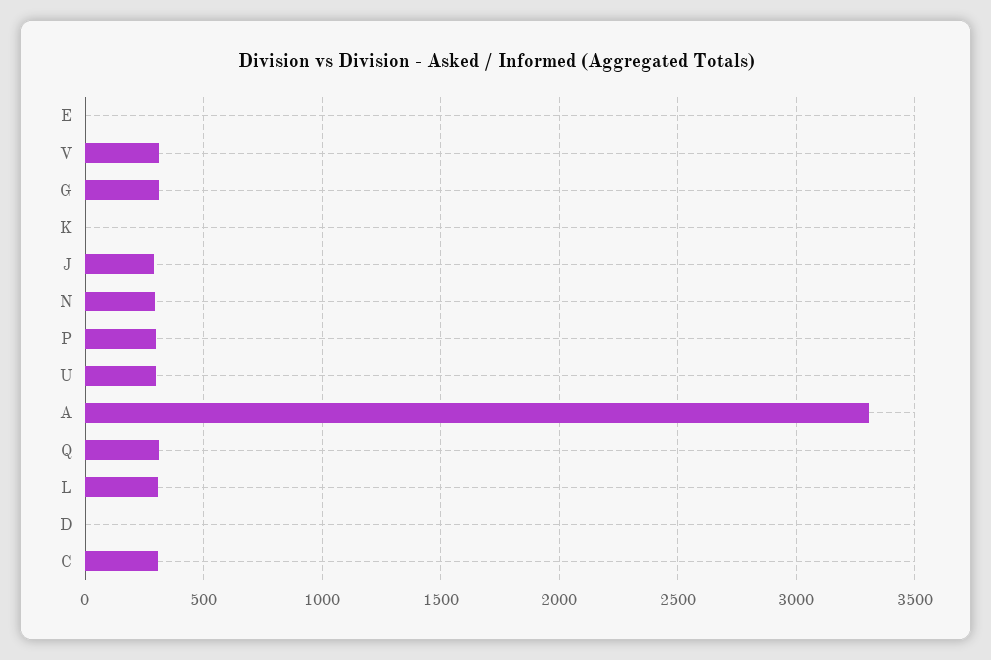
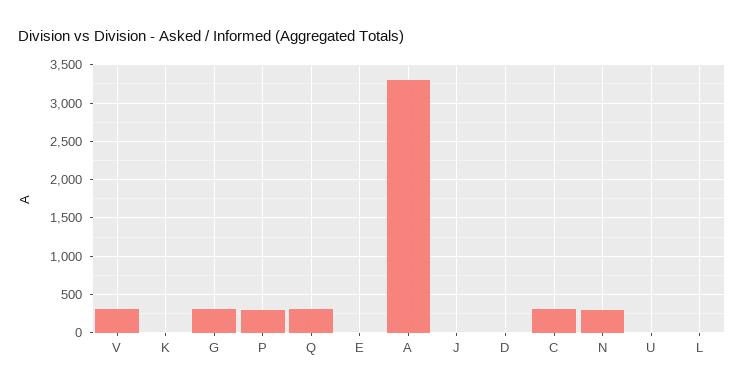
  {
    "E": 0,
    "V": 300,
    "G": 300,
    "K": 0,
-   "J": 300,
+   "J": 0,
    "N": 300,
    "P": 300,
-   "U": 300,
+   "U": 0,
    "A": 3300,
    "Q": 300,
-   "L": 300,
+   "L": 0,
    "D": 0,
    "C": 300
  }

